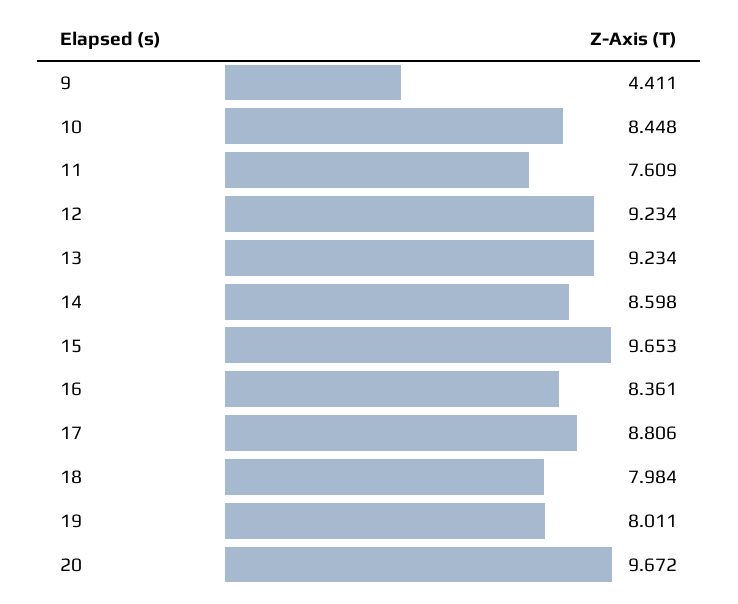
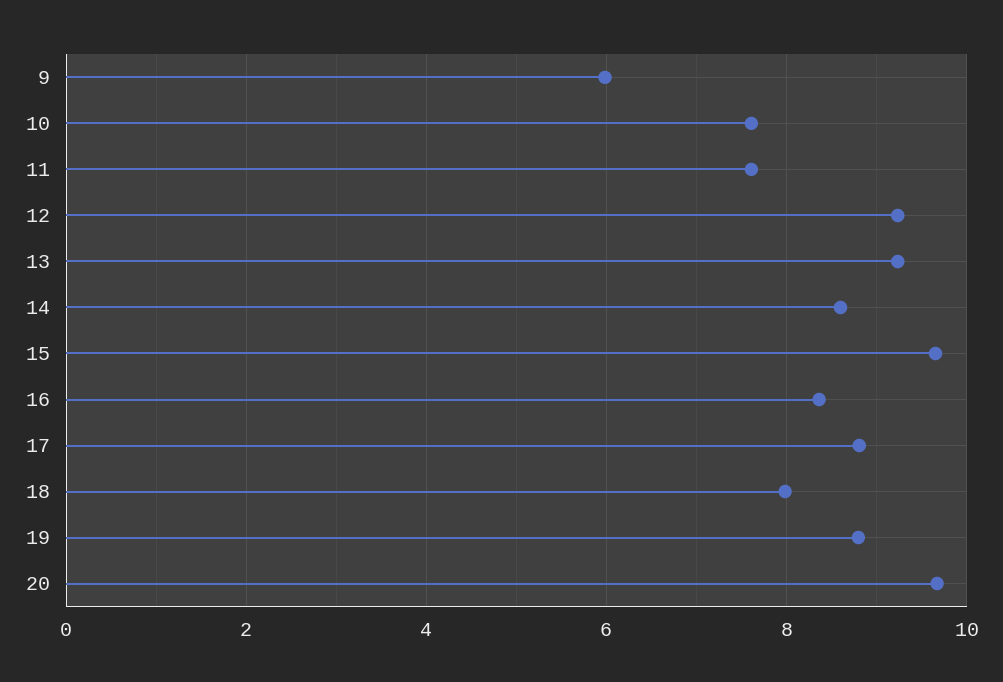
  {
-   "9": 4.411,
+   "9": 6,
-   "10": 8.448,
+   "10": 7.6,
    "11": 7.609,
    "12": 9.234,
    "13": 9.234,
    "14": 8.598,
    "15": 9.653,
    "16": 8.361,
    "17": 8.806,
    "18": 7.984,
-   "19": 8.011,
+   "19": 8.8,
    "20": 9.672
  }

